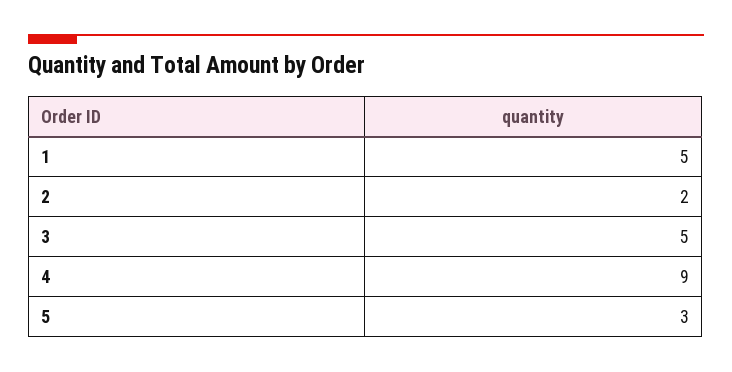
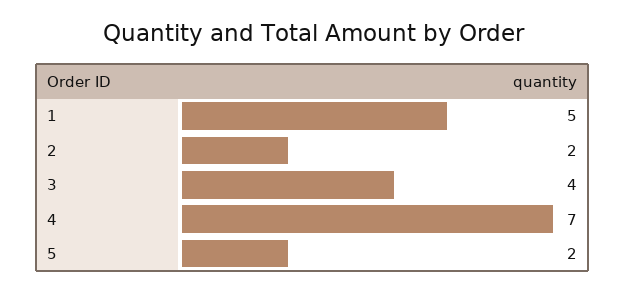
  {
    "1": 5,
    "2": 2,
-   "3": 5,
+   "3": 4,
-   "4": 9,
+   "4": 7,
-   "5": 3
+   "5": 2
  }

